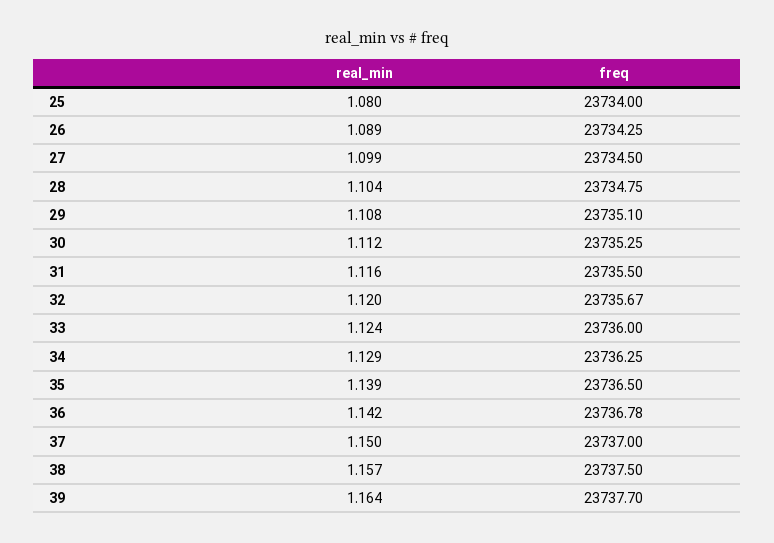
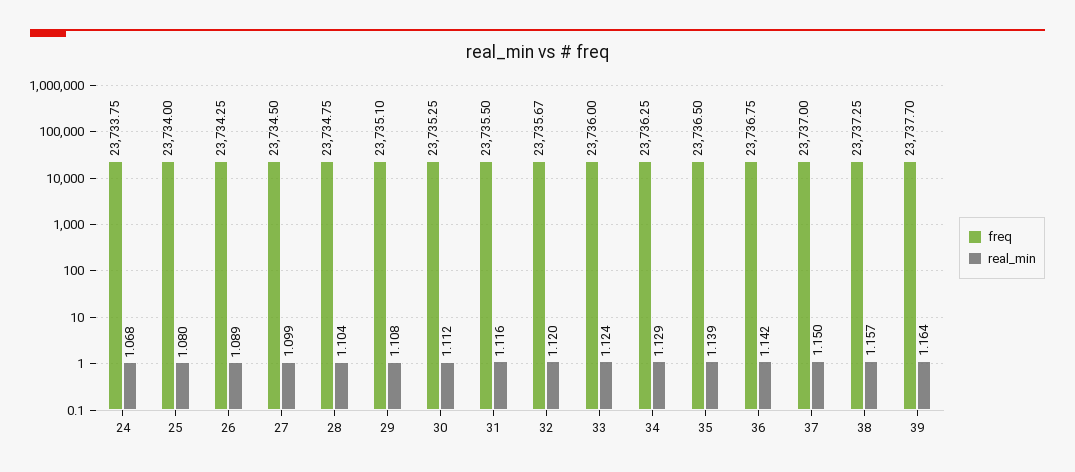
  {
    "real_min": {
      "25": 1.08,
      "26": 1.089,
      "27": 1.099,
      "28": 1.104,
      "29": 1.108,
      "30": 1.112,
      "31": 1.116,
      "32": 1.12,
      "33": 1.124,
      "34": 1.129,
      "35": 1.139,
      "36": 1.142,
      "37": 1.15,
      "38": 1.157,
-     "39": 1.164
+     "39": 1.164,
+     "24": 1.068
    },
    "freq": {
      "25": 23734,
      "26": 23734.25,
      "27": 23734.5,
      "28": 23734.75,
      "29": 23735.1,
      "30": 23735.25,
      "31": 23735.5,
      "32": 23735.67,
      "33": 23736,
      "34": 23736.25,
      "35": 23736.5,
-     "36": 23736.78,
+     "36": 23736.75,
      "37": 23737,
-     "38": 23737.5,
+     "38": 23737.25,
-     "39": 23737.7
+     "39": 23737.7,
+     "24": 23733.75
    }
  }

